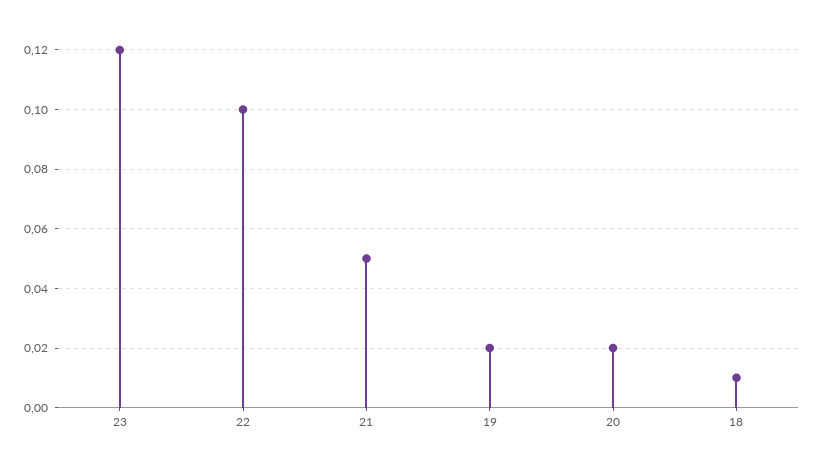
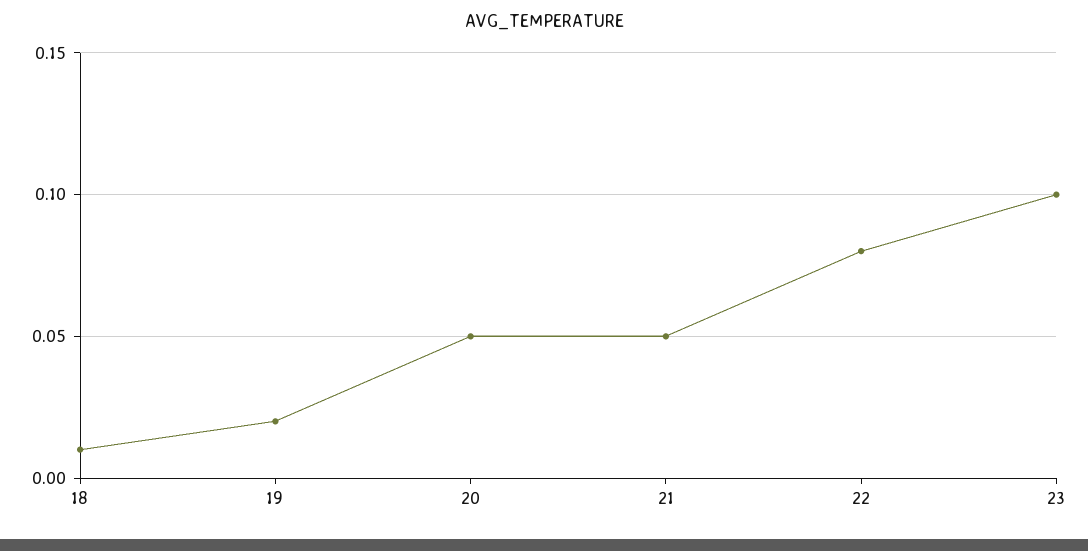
  {
-   "23": 0.12,
+   "23": 0.1,
-   "22": 0.1,
+   "22": 0.08,
    "21": 0.05,
    "19": 0.02,
-   "20": 0.02,
+   "20": 0.05,
    "18": 0.01
  }

